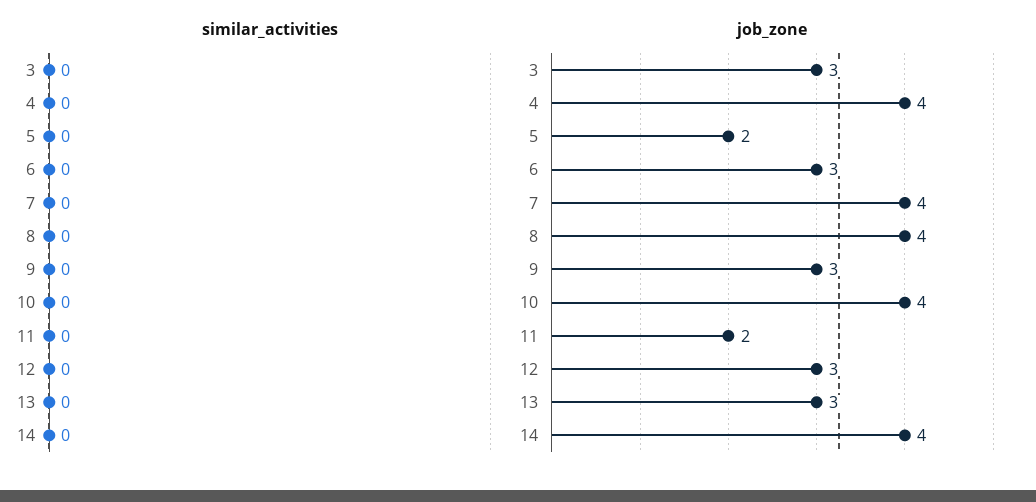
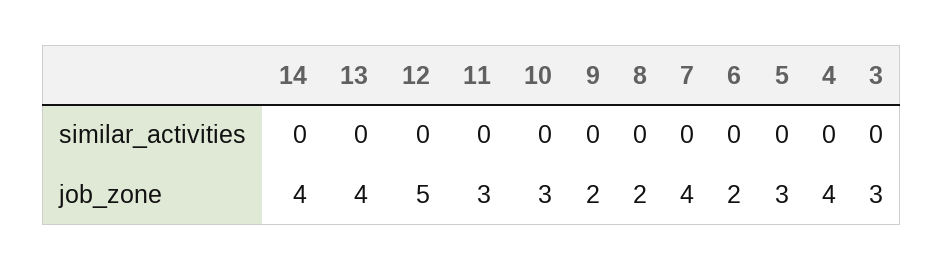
  {
    "similar_activities": {
      "3": 0,
      "4": 0,
      "5": 0,
      "6": 0,
      "7": 0,
      "8": 0,
      "9": 0,
      "10": 0,
      "11": 0,
      "12": 0,
      "13": 0,
      "14": 0
    },
    "job_zone": {
      "3": 3,
      "4": 4,
-     "5": 2,
+     "5": 3,
-     "6": 3,
+     "6": 2,
      "7": 4,
-     "8": 4,
+     "8": 2,
-     "9": 3,
+     "9": 2,
-     "10": 4,
+     "10": 3,
-     "11": 2,
+     "11": 3,
-     "12": 3,
+     "12": 5,
-     "13": 3,
+     "13": 4,
      "14": 4
    }
  }

